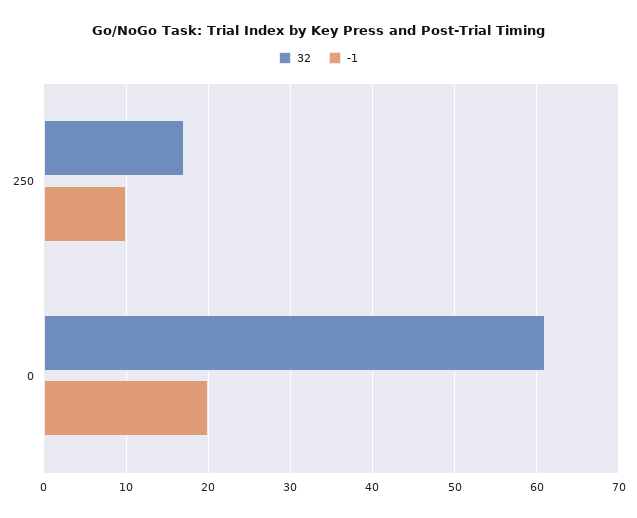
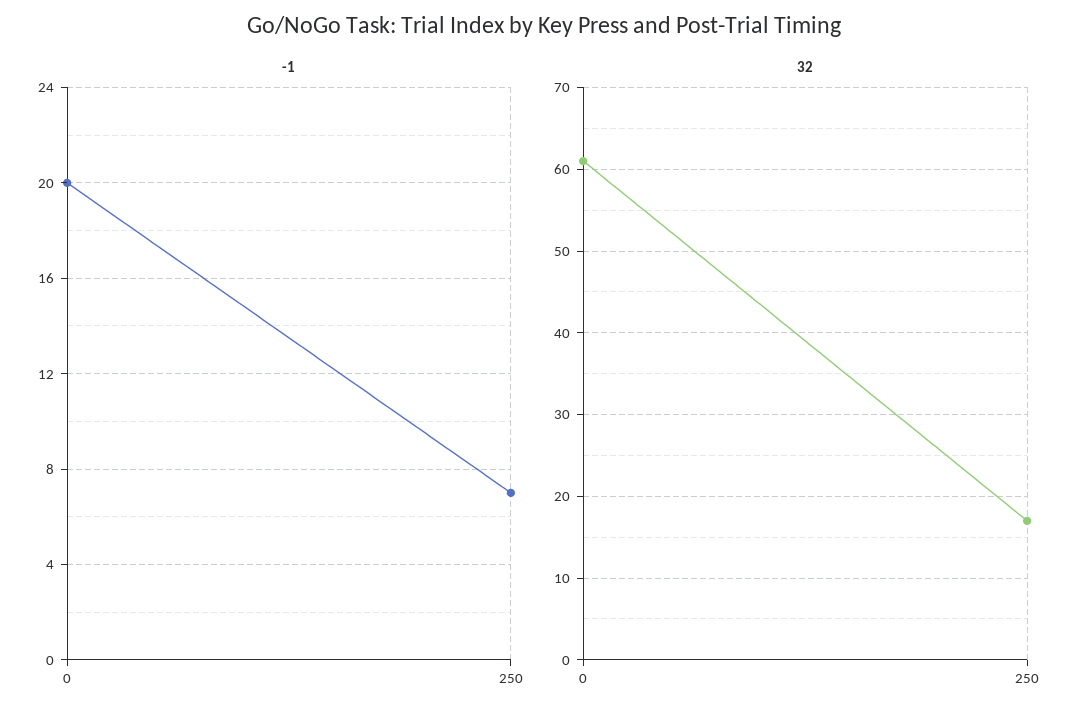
  {
    "32": {
      "250": 17,
      "0": 61
    },
    "-1": {
-     "250": 10,
+     "250": 7,
      "0": 20
    }
  }

